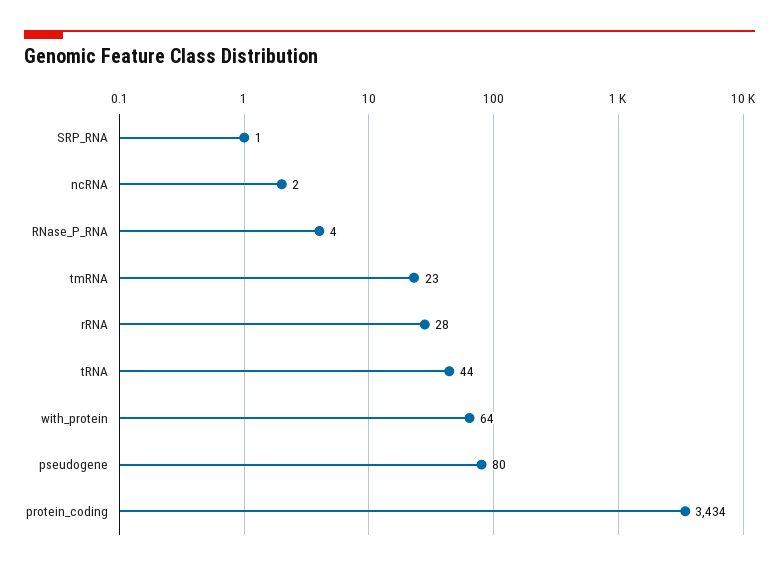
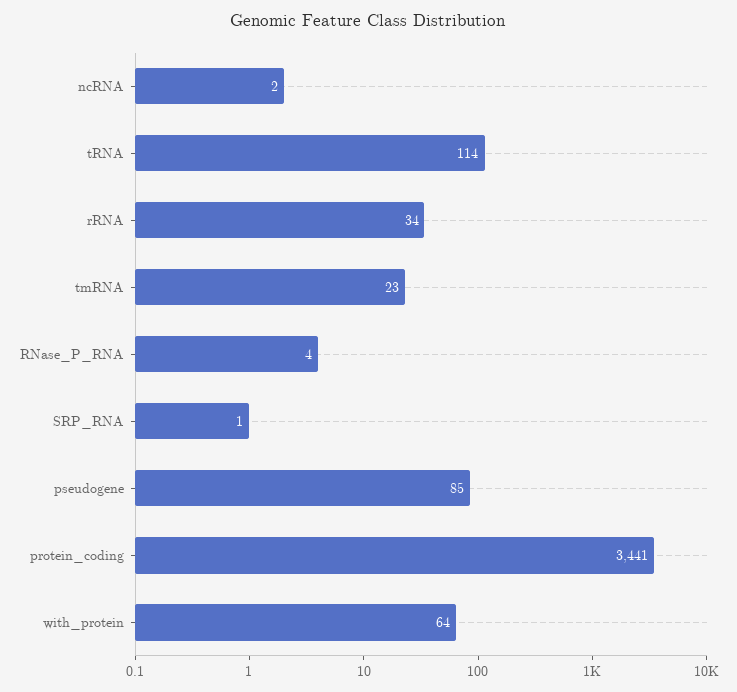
  {
    "SRP_RNA": 1,
    "ncRNA": 2,
    "RNase_P_RNA": 4,
    "tmRNA": 23,
-   "rRNA": 28,
+   "rRNA": 34,
-   "tRNA": 44,
+   "tRNA": 114,
    "with_protein": 64,
-   "pseudogene": 80,
+   "pseudogene": 85,
-   "protein_coding": 3434
+   "protein_coding": 3441
  }

